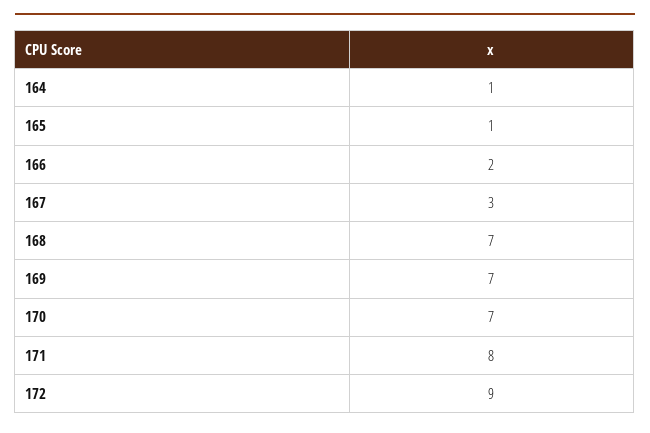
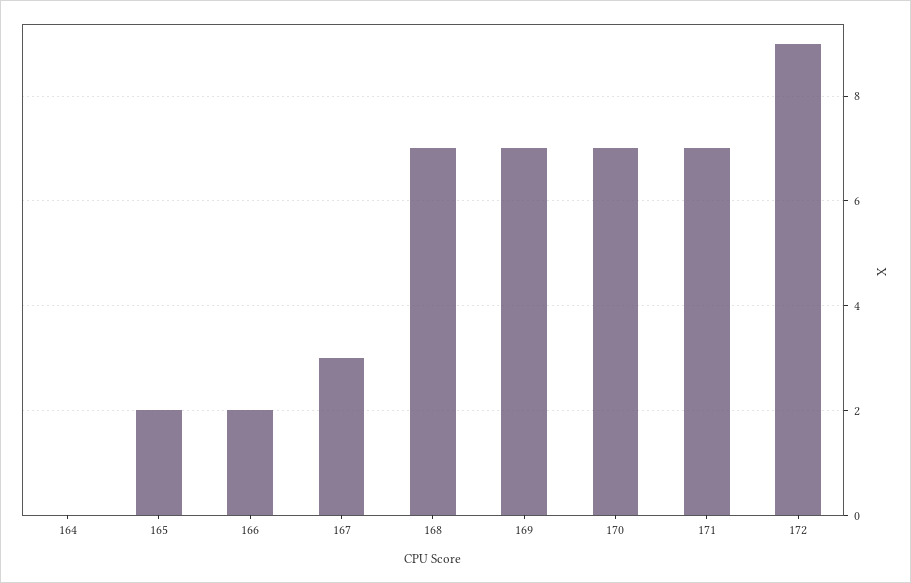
  {
-   "164": 1,
+   "164": 0,
-   "165": 1,
+   "165": 2,
    "166": 2,
    "167": 3,
    "168": 7,
    "169": 7,
    "170": 7,
-   "171": 8,
+   "171": 7,
    "172": 9
  }

